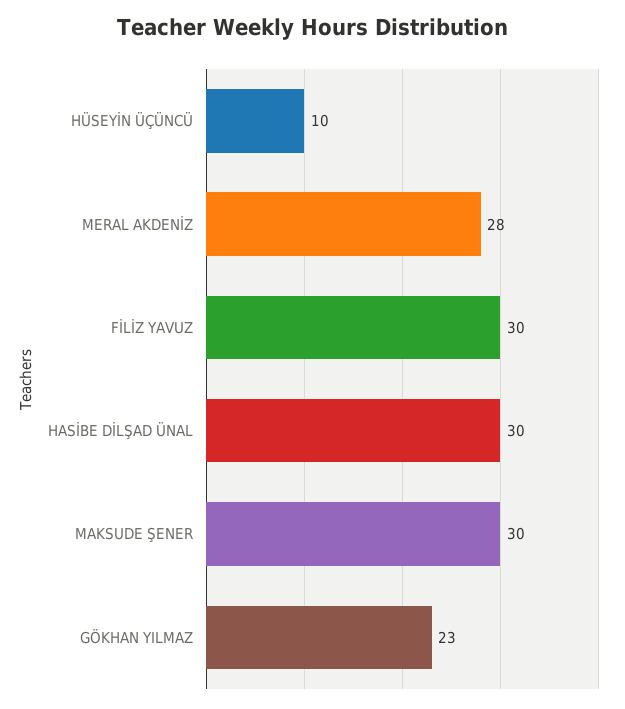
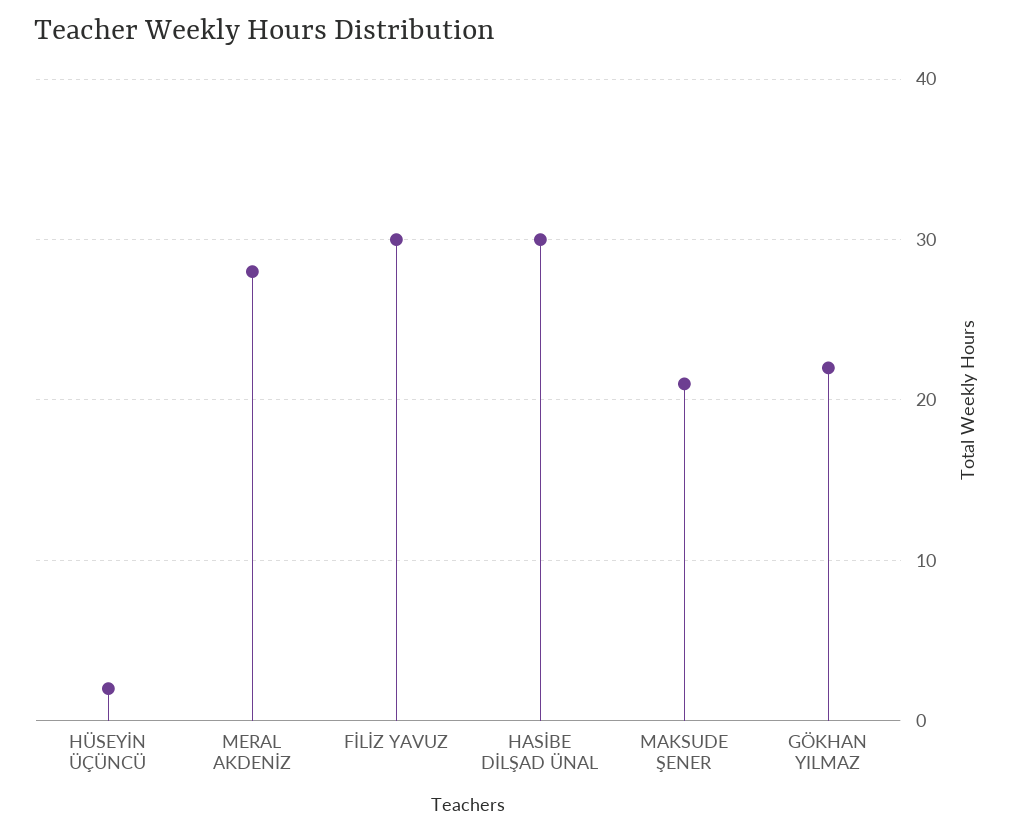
  {
-   "HÜSEYİN ÜÇÜNCÜ": 10,
+   "HÜSEYİN ÜÇÜNCÜ": 2,
    "MERAL AKDENİZ": 28,
    "FİLİZ YAVUZ": 30,
    "HASİBE DİLŞAD ÜNAL": 30,
-   "MAKSUDE ŞENER": 30,
+   "MAKSUDE ŞENER": 21,
-   "GÖKHAN YILMAZ": 23
+   "GÖKHAN YILMAZ": 22
  }

